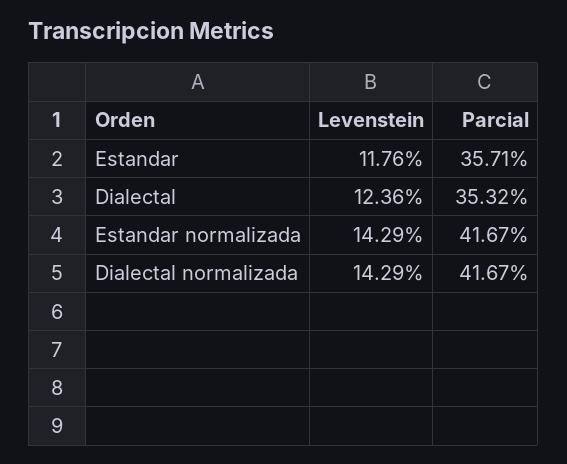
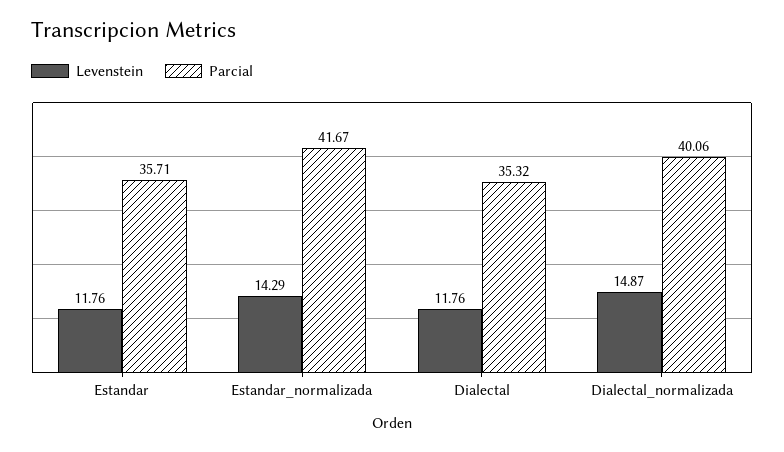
  {
    "Levenstein": {
      "Estandar": 11.76,
-     "Dialectal": 12.36,
+     "Dialectal": 11.76,
      "Estandar normalizada": 14.29,
-     "Dialectal normalizada": 14.29
+     "Dialectal normalizada": 14.87
    },
    "Parcial": {
      "Estandar": 35.71,
      "Dialectal": 35.32,
      "Estandar normalizada": 41.67,
-     "Dialectal normalizada": 41.67
+     "Dialectal normalizada": 40.06
    }
  }

